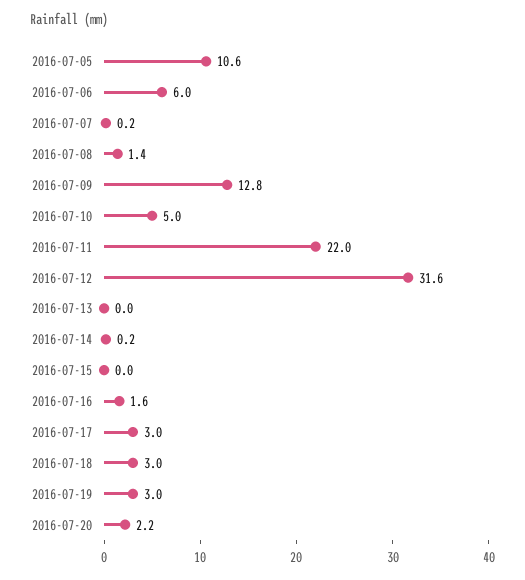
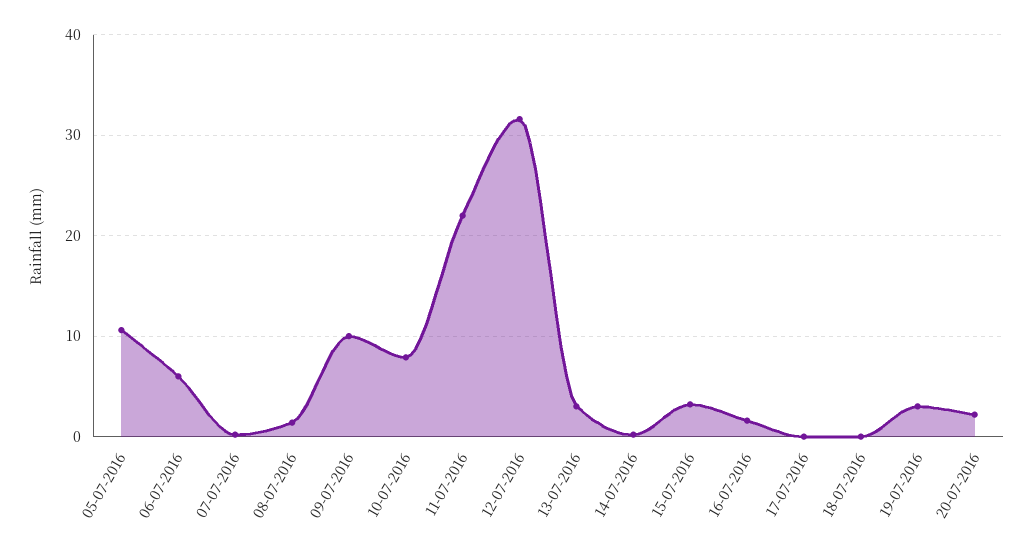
  {
    "2016-07-05": 10.6,
    "2016-07-06": 6,
    "2016-07-07": 0.2,
    "2016-07-08": 1.4,
-   "2016-07-09": 12.8,
+   "2016-07-09": 10,
-   "2016-07-10": 5,
+   "2016-07-10": 8,
    "2016-07-11": 22,
    "2016-07-12": 31.6,
-   "2016-07-13": 0,
+   "2016-07-13": 3,
    "2016-07-14": 0.2,
-   "2016-07-15": 0,
+   "2016-07-15": 3,
    "2016-07-16": 1.6,
-   "2016-07-17": 3,
+   "2016-07-17": 0,
-   "2016-07-18": 3,
+   "2016-07-18": 0,
    "2016-07-19": 3,
    "2016-07-20": 2.2
  }

